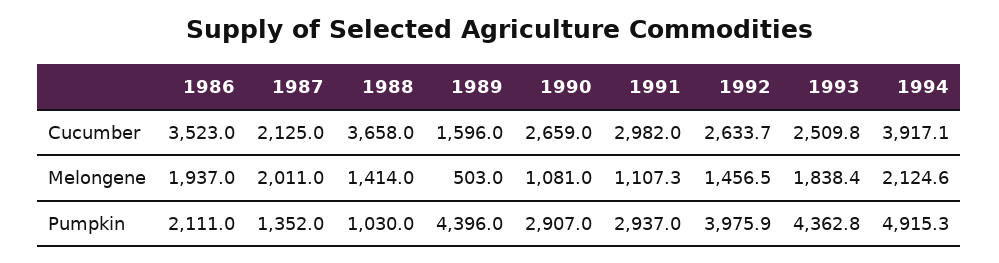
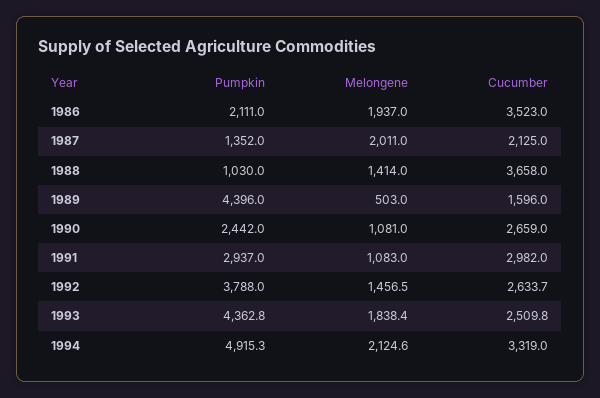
  {
    "1986": {
      "Cucumber": 3523,
      "Melongene": 1937,
      "Pumpkin": 2111
    },
    "1987": {
      "Cucumber": 2125,
      "Melongene": 2011,
      "Pumpkin": 1352
    },
    "1988": {
      "Cucumber": 3658,
      "Melongene": 1414,
      "Pumpkin": 1030
    },
    "1989": {
      "Cucumber": 1596,
      "Melongene": 503,
      "Pumpkin": 4396
    },
    "1990": {
      "Cucumber": 2659,
      "Melongene": 1081,
-     "Pumpkin": 2907
+     "Pumpkin": 2442
    },
    "1991": {
      "Cucumber": 2982,
-     "Melongene": 1107.3,
+     "Melongene": 1083,
      "Pumpkin": 2937
    },
    "1992": {
      "Cucumber": 2633.7,
      "Melongene": 1456.5,
-     "Pumpkin": 3975.9
+     "Pumpkin": 3788
    },
    "1993": {
      "Cucumber": 2509.8,
      "Melongene": 1838.4,
      "Pumpkin": 4362.8
    },
    "1994": {
-     "Cucumber": 3917.1,
+     "Cucumber": 3319,
      "Melongene": 2124.6,
      "Pumpkin": 4915.3
    }
  }

